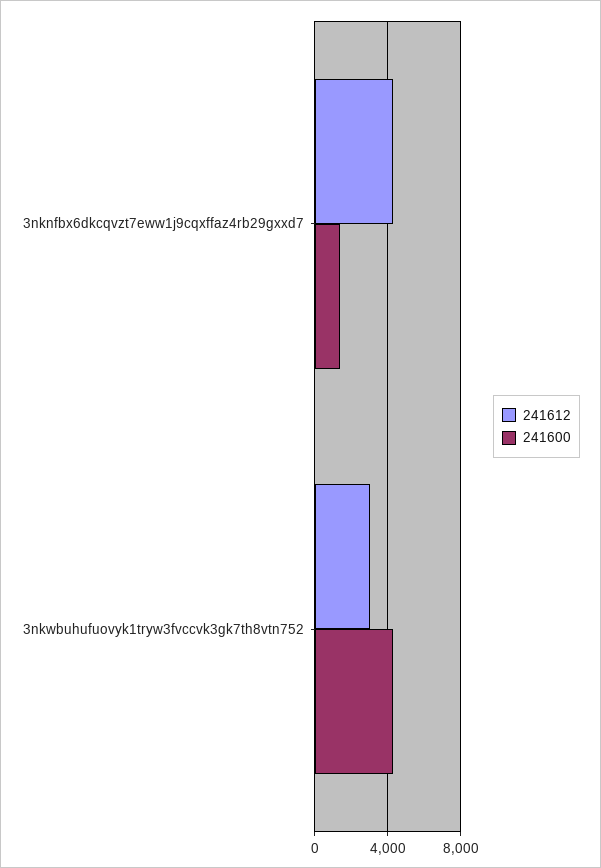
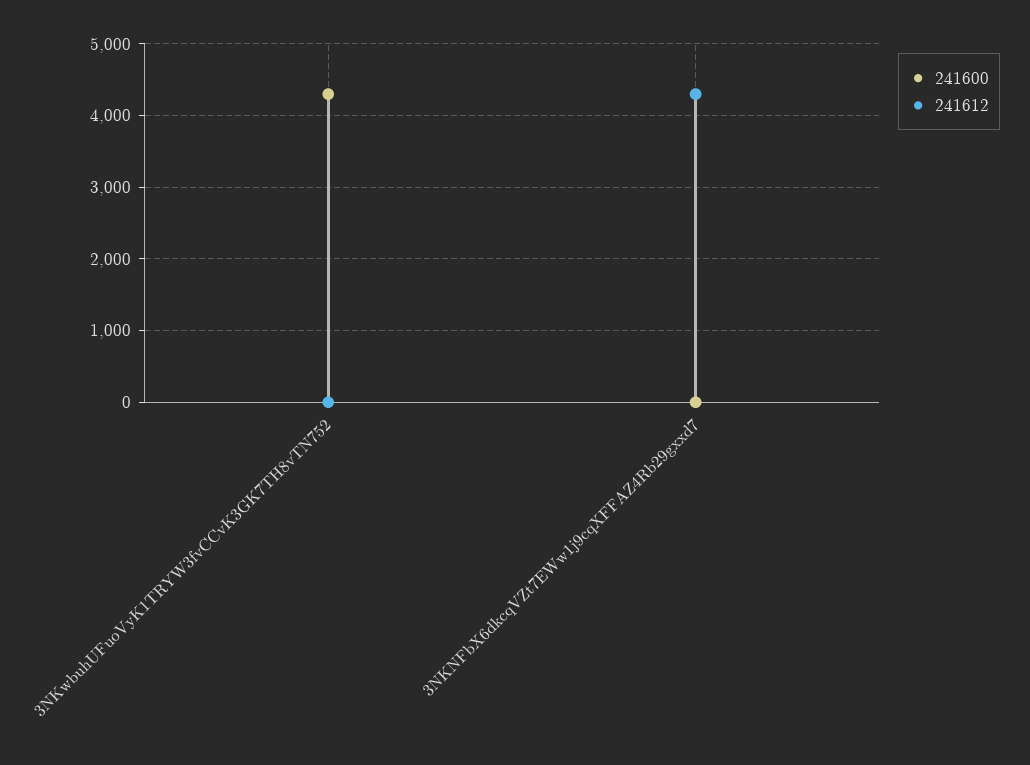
  {
    "241612": {
      "3nknfbx6dkcqvzt7eww1j9cqxffaz4rb29gxxd7": 4300,
-     "3nkwbuhufuovyk1tryw3fvccvk3gk7th8vtn752": 3000
+     "3nkwbuhufuovyk1tryw3fvccvk3gk7th8vtn752": 0
    },
    "241600": {
-     "3nknfbx6dkcqvzt7eww1j9cqxffaz4rb29gxxd7": 1500,
+     "3nknfbx6dkcqvzt7eww1j9cqxffaz4rb29gxxd7": 0,
      "3nkwbuhufuovyk1tryw3fvccvk3gk7th8vtn752": 4300
    }
  }

